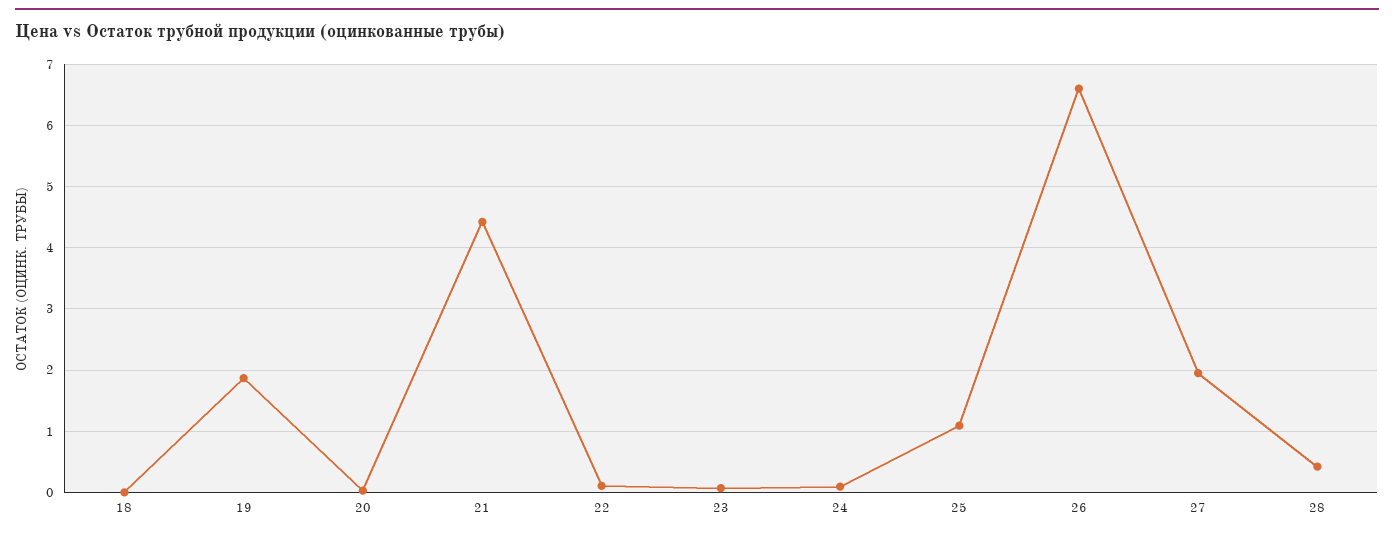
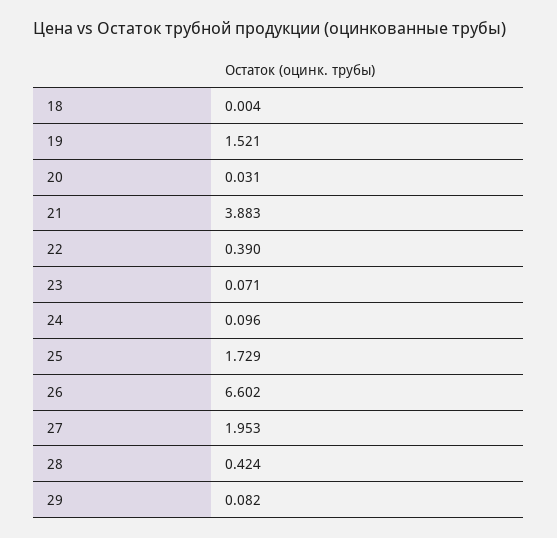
  {
    "18": 0.004,
-   "19": 1.9,
+   "19": 1.521,
    "20": 0.031,
-   "21": 4.4,
+   "21": 3.883,
-   "22": 0.1,
+   "22": 0.39,
    "23": 0.071,
    "24": 0.096,
-   "25": 1.1,
+   "25": 1.729,
    "26": 6.602,
    "27": 1.953,
-   "28": 0.424
+   "28": 0.424,
+   "29": 0.082
  }

